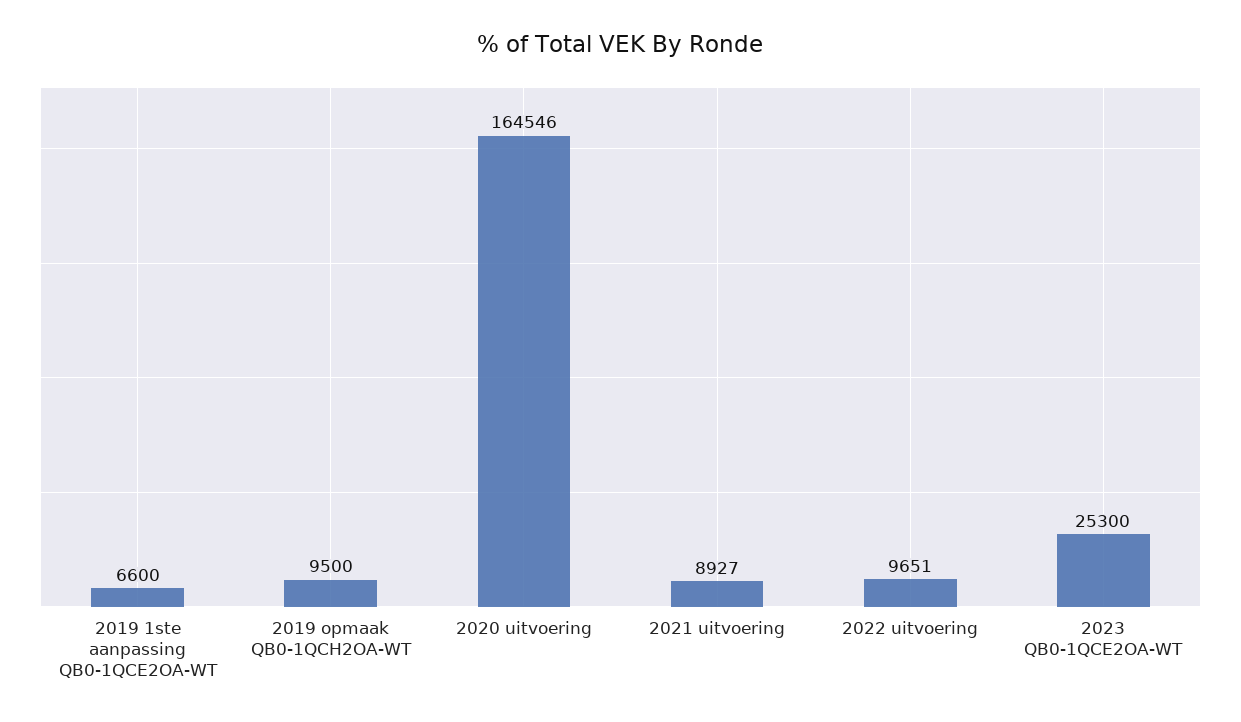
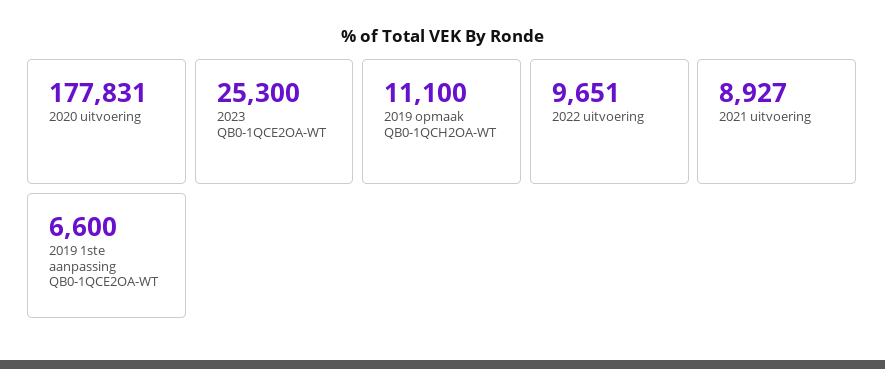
  {
    "2019 1ste aanpassing QB0-1QCE2OA-WT": 6600,
-   "2019 opmaak QB0-1QCH2OA-WT": 9500,
+   "2019 opmaak QB0-1QCH2OA-WT": 11100,
-   "2020 uitvoering": 164546,
+   "2020 uitvoering": 177831,
    "2021 uitvoering": 8927,
    "2022 uitvoering": 9651,
    "2023 QB0-1QCE2OA-WT": 25300
  }

